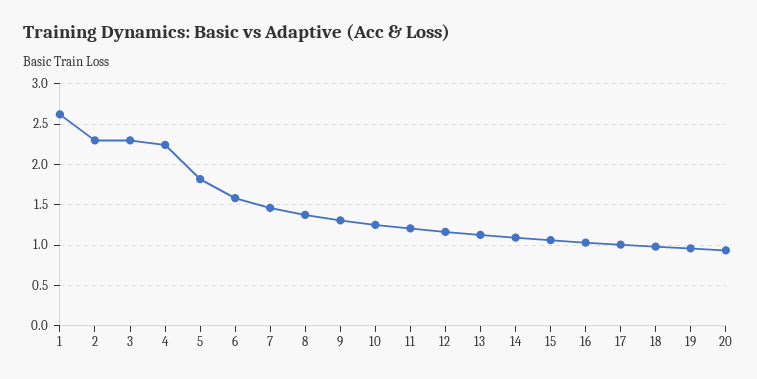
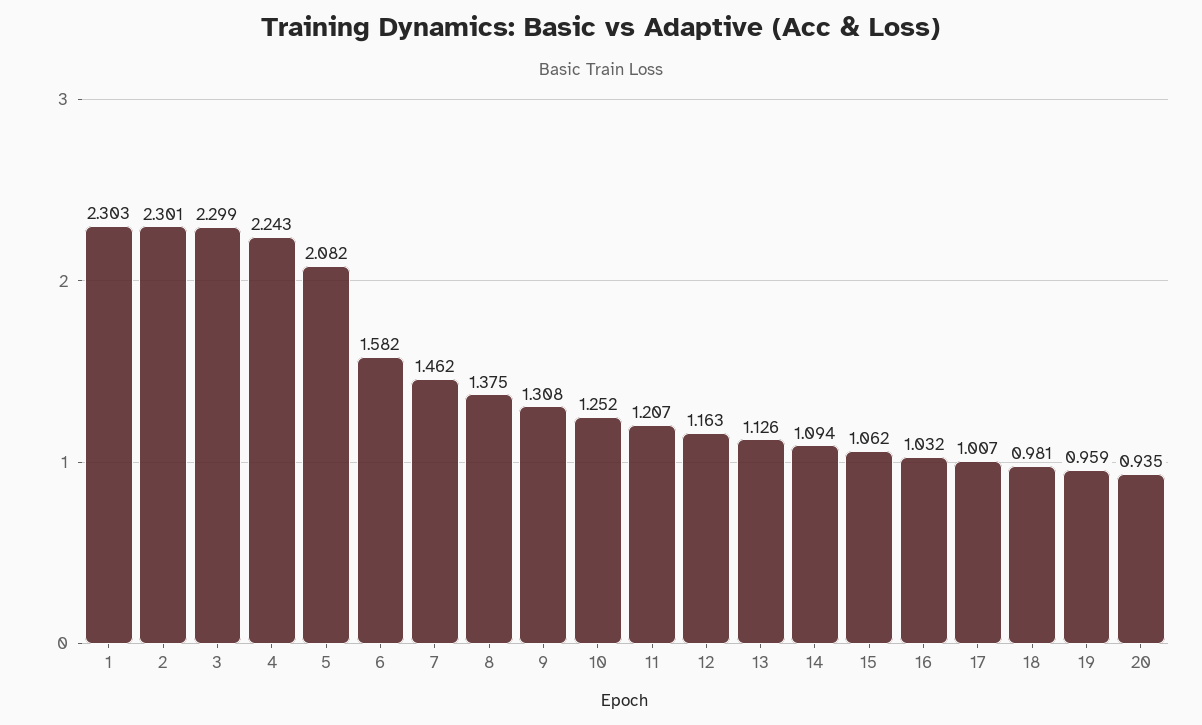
  {
-   "1": 2.6,
+   "1": 2.303,
    "2": 2.301,
    "3": 2.299,
    "4": 2.243,
-   "5": 1.8,
+   "5": 2.082,
    "6": 1.582,
    "7": 1.462,
    "8": 1.375,
    "9": 1.308,
    "10": 1.252,
    "11": 1.207,
    "12": 1.163,
    "13": 1.126,
    "14": 1.094,
    "15": 1.062,
    "16": 1.032,
    "17": 1.007,
    "18": 0.981,
    "19": 0.959,
    "20": 0.935
  }

